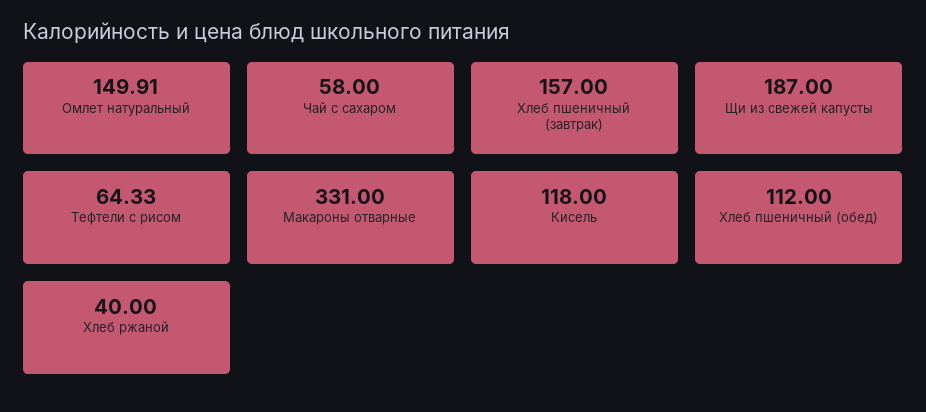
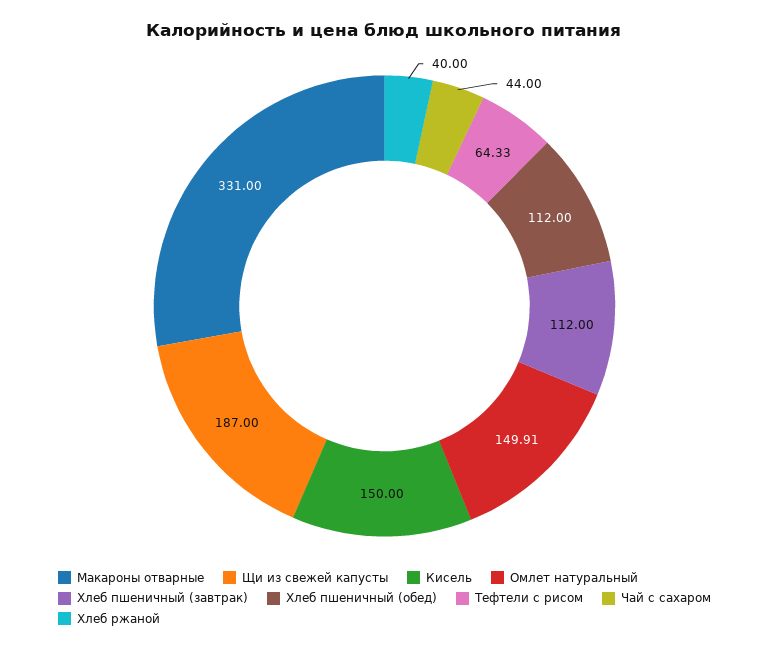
  {
    "Омлет натуральный": 149.91,
-   "Чай с сахаром": 58,
+   "Чай с сахаром": 44,
-   "Хлеб пшеничный (завтрак)": 157,
+   "Хлеб пшеничный (завтрак)": 112,
    "Щи из свежей капусты": 187,
    "Тефтели с рисом": 64.33,
    "Макароны отварные": 331,
-   "Кисель": 118,
+   "Кисель": 150,
    "Хлеб пшеничный (обед)": 112,
    "Хлеб ржаной": 40
  }

